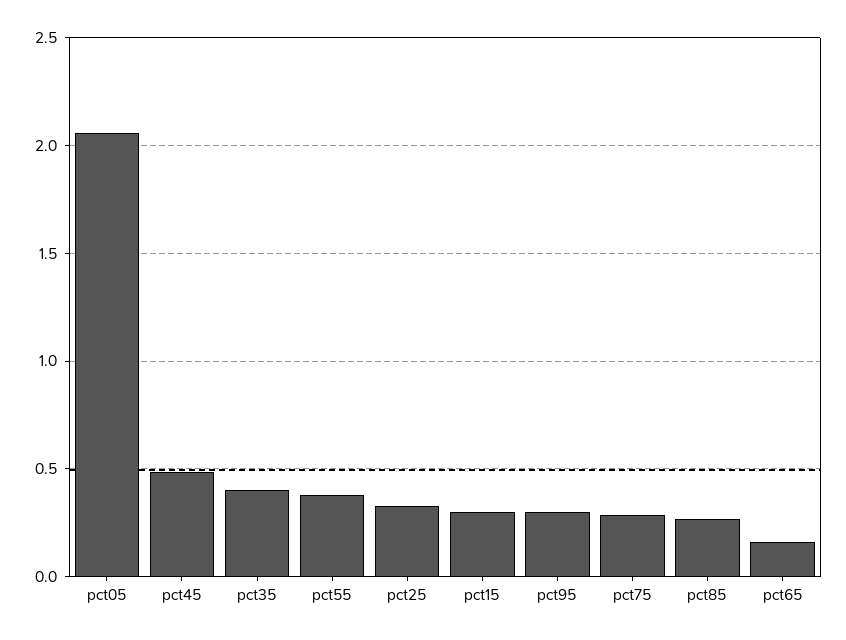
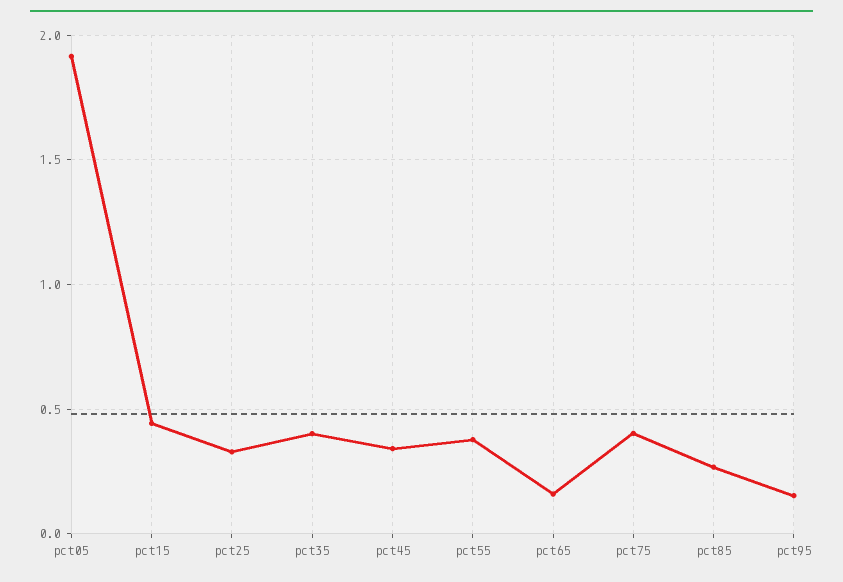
  {
-   "pct05": 2.05,
+   "pct05": 1.9,
-   "pct45": 0.5,
+   "pct45": 0.35,
    "pct35": 0.4,
    "pct55": 0.4,
    "pct25": 0.35,
-   "pct15": 0.3,
+   "pct15": 0.45,
-   "pct95": 0.3,
+   "pct95": 0.15,
-   "pct75": 0.3,
+   "pct75": 0.4,
    "pct85": 0.25,
    "pct65": 0.15
  }

